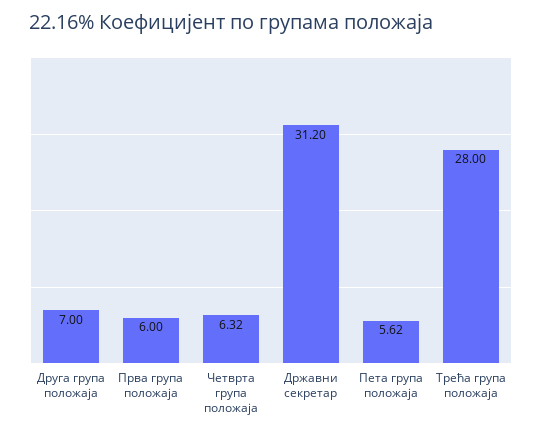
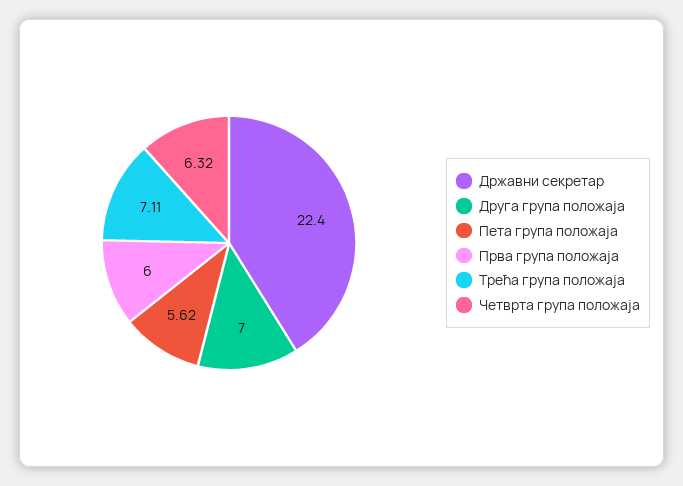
  {
    "Друга група положаја": 7,
    "Прва група положаја": 6,
    "Четврта група положаја": 6.32,
-   "Државни секретар": 31.2,
+   "Државни секретар": 22.4,
    "Пета група положаја": 5.62,
-   "Трећа група положаја": 28
+   "Трећа група положаја": 7.11
  }

